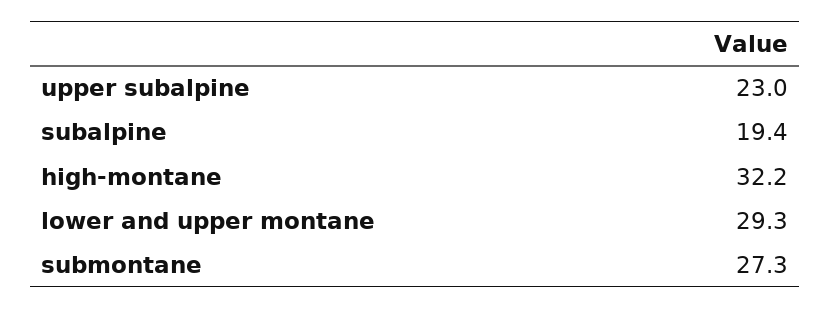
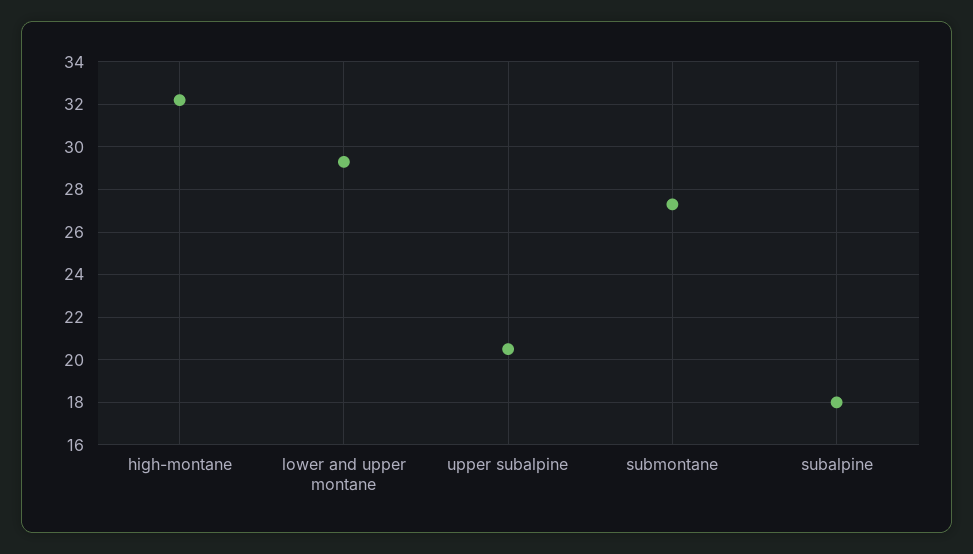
  {
-   "upper subalpine": 23,
+   "upper subalpine": 20.5,
-   "subalpine": 19.4,
+   "subalpine": 18,
    "high-montane": 32.2,
    "lower and upper montane": 29.3,
    "submontane": 27.3
  }

